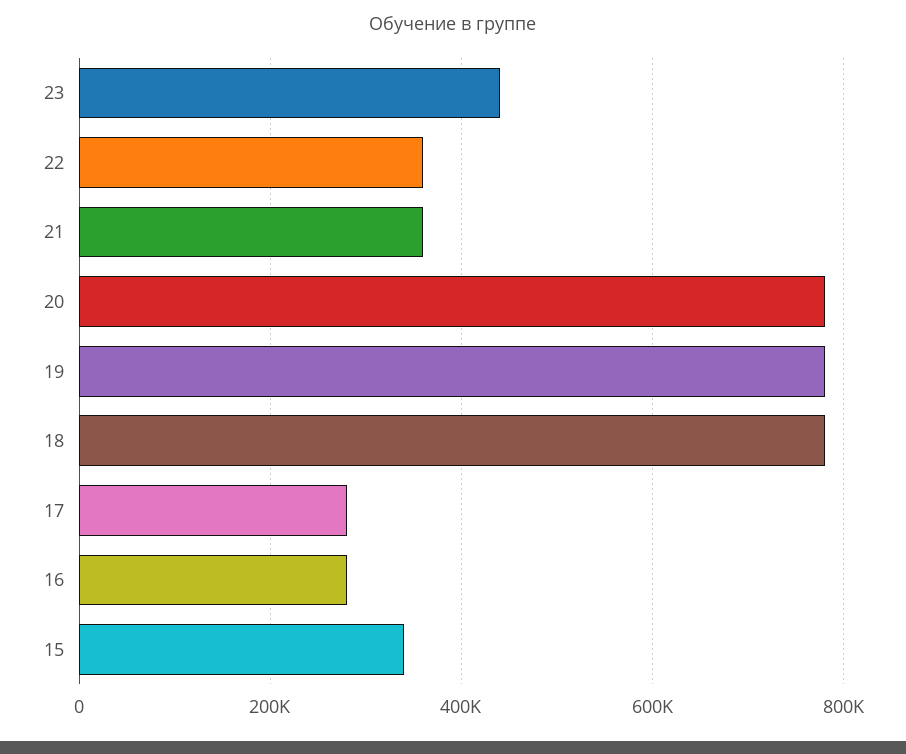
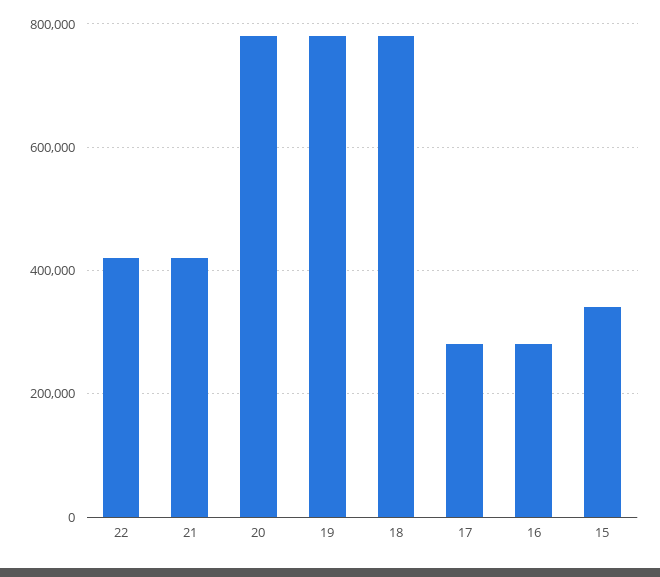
  {
-   "23": 440000,
-   "22": 360000,
+   "22": 420000,
-   "21": 360000,
+   "21": 420000,
    "20": 780000,
    "19": 780000,
    "18": 780000,
    "17": 280000,
    "16": 280000,
    "15": 340000
  }

